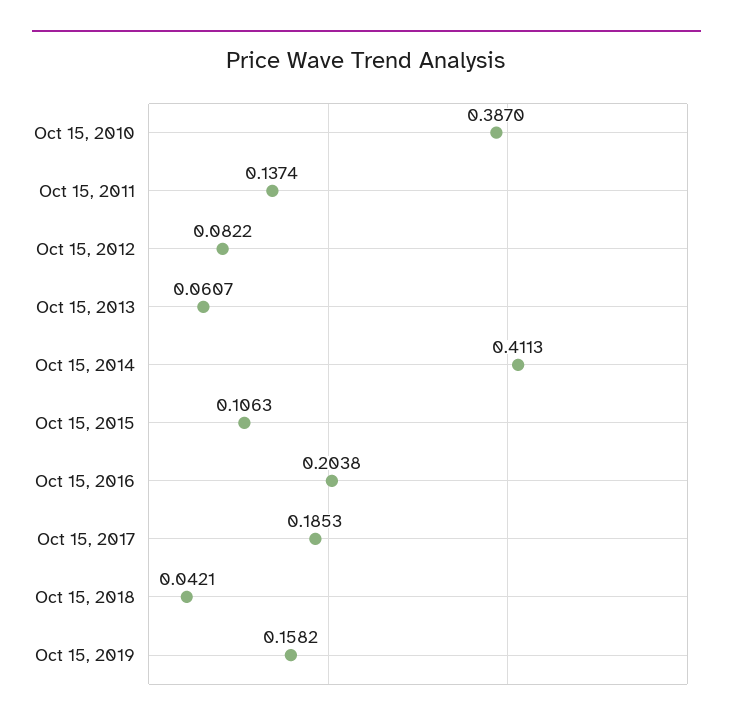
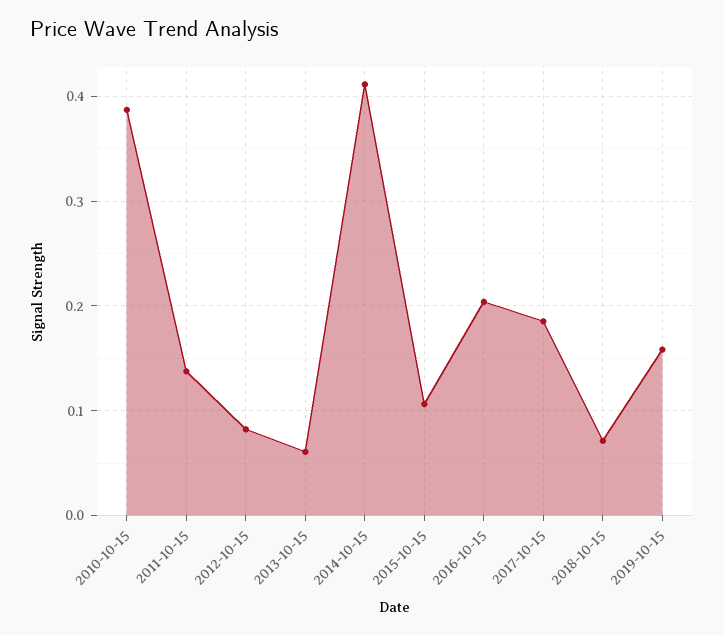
  {
    "Oct 15, 2010": 0.387,
    "Oct 15, 2011": 0.1374,
    "Oct 15, 2012": 0.0822,
    "Oct 15, 2013": 0.0607,
    "Oct 15, 2014": 0.4113,
    "Oct 15, 2015": 0.1063,
    "Oct 15, 2016": 0.2038,
    "Oct 15, 2017": 0.1853,
-   "Oct 15, 2018": 0.0421,
+   "Oct 15, 2018": 0.07,
    "Oct 15, 2019": 0.1582
  }

